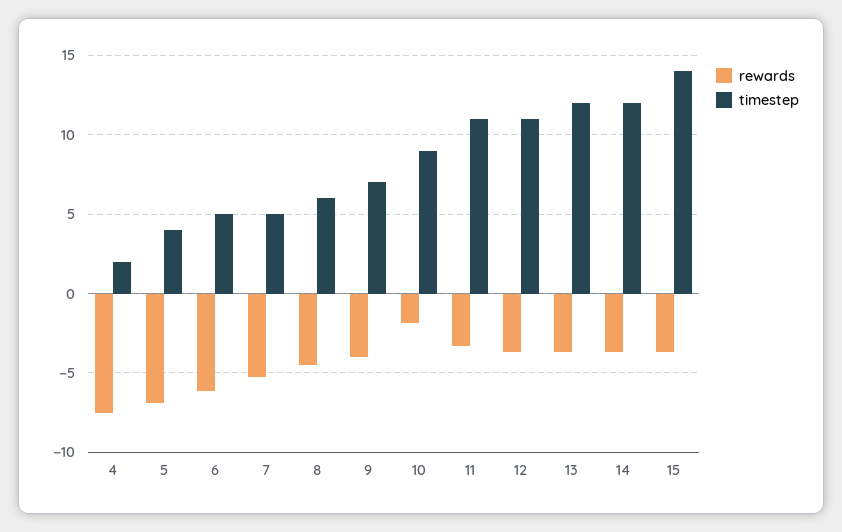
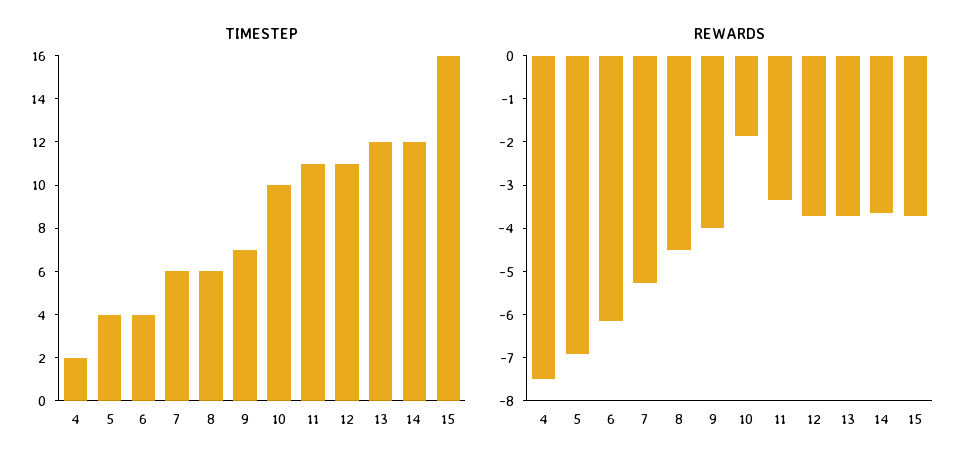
  {
    "rewards": {
      "4": -7.6,
      "5": -7,
      "6": -6.2,
      "7": -5.2,
      "8": -4.4,
      "9": -4,
      "10": -1.8,
      "11": -3.4,
      "12": -3.8,
      "13": -3.8,
      "14": -3.6,
      "15": -3.8
    },
    "timestep": {
      "4": 2,
      "5": 4,
-     "6": 5,
+     "6": 4,
-     "7": 5,
+     "7": 6,
      "8": 6,
      "9": 7,
-     "10": 9,
+     "10": 10,
      "11": 11,
      "12": 11,
      "13": 12,
      "14": 12,
-     "15": 14
+     "15": 16
    }
  }

